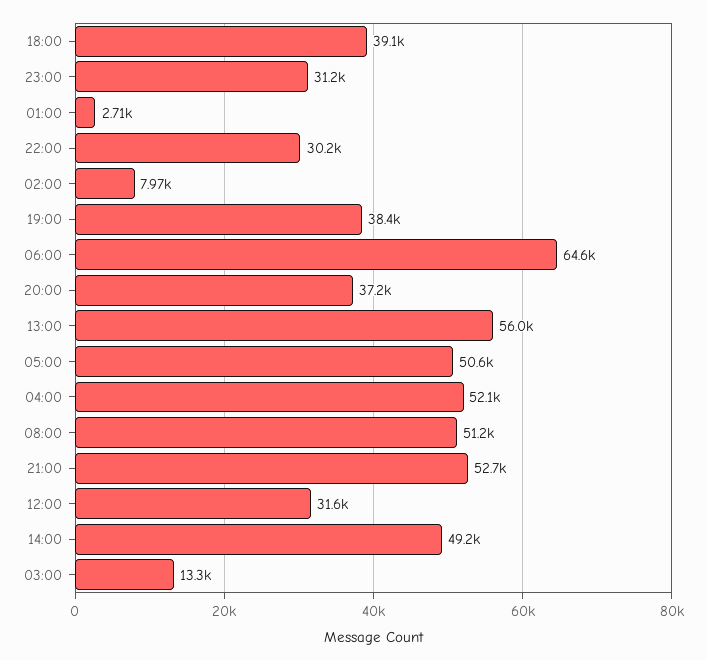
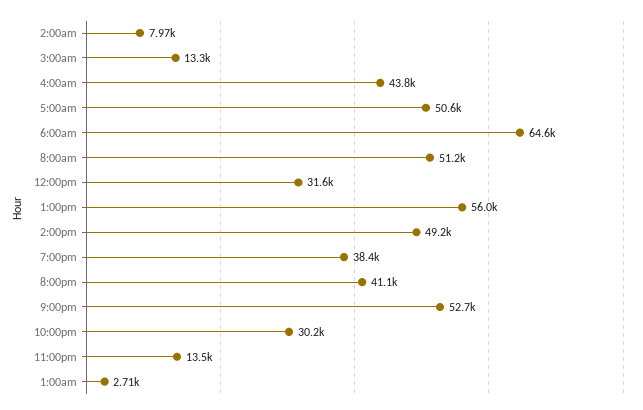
  {
-   "18:00": 39100,
-   "23:00": 31200,
+   "23:00": 13500,
    "01:00": 2710,
    "22:00": 30200,
    "02:00": 7970,
    "19:00": 38400,
    "06:00": 64600,
-   "20:00": 37200,
+   "20:00": 41100,
    "13:00": 56000,
    "05:00": 50600,
-   "04:00": 52100,
+   "04:00": 43800,
    "08:00": 51200,
    "21:00": 52700,
    "12:00": 31600,
    "14:00": 49200,
    "03:00": 13300
  }

